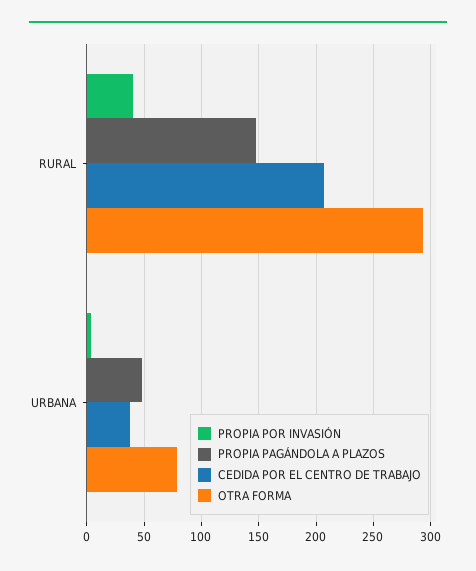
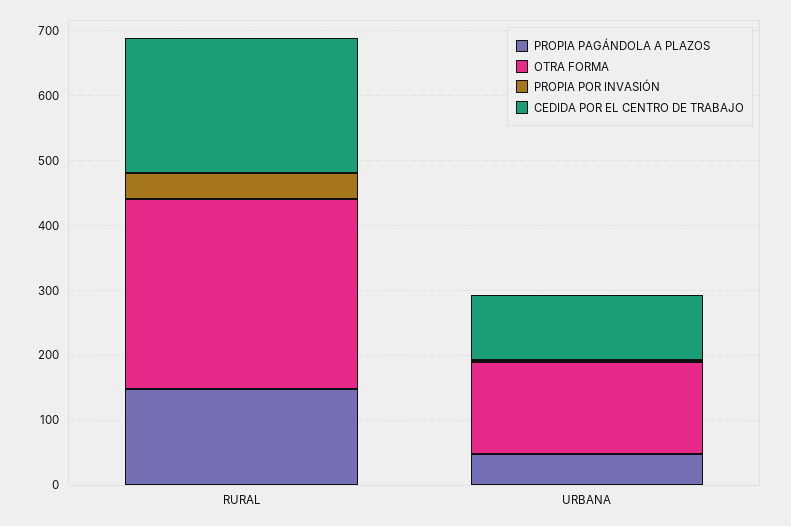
  {
    "PROPIA POR INVASIÓN": {
      "RURAL": 40,
      "URBANA": 0
    },
    "PROPIA PAGÁNDOLA A PLAZOS": {
      "RURAL": 150,
      "URBANA": 50
    },
    "CEDIDA POR EL CENTRO DE TRABAJO": {
      "RURAL": 210,
-     "URBANA": 40
+     "URBANA": 100
    },
    "OTRA FORMA": {
      "RURAL": 290,
-     "URBANA": 80
+     "URBANA": 140
    }
  }

